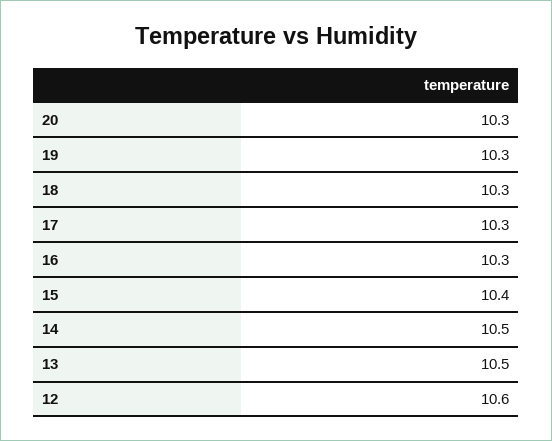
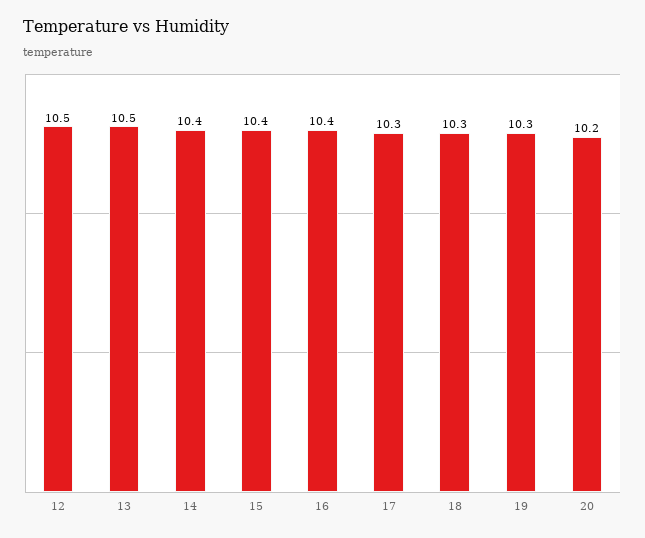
  {
-   "20": 10.3,
+   "20": 10.2,
    "19": 10.3,
    "18": 10.3,
    "17": 10.3,
-   "16": 10.3,
+   "16": 10.4,
    "15": 10.4,
-   "14": 10.5,
+   "14": 10.4,
    "13": 10.5,
-   "12": 10.6
+   "12": 10.5
  }

